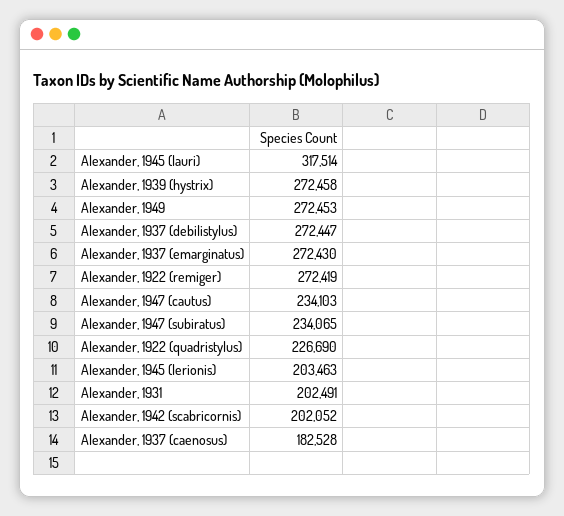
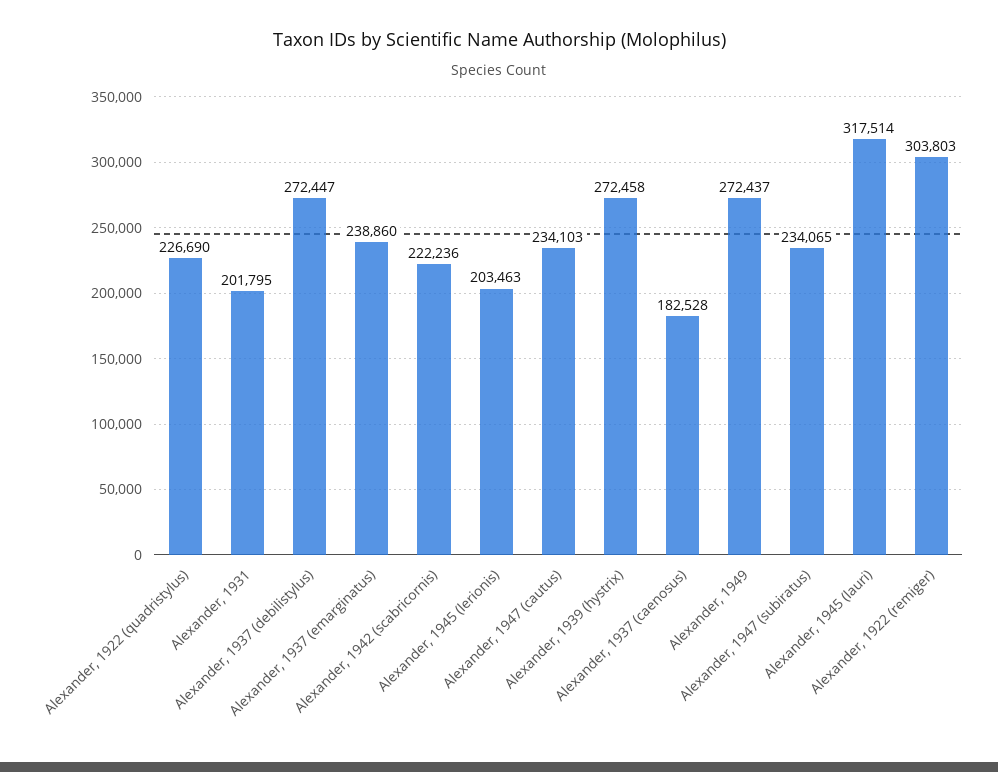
  {
    "Alexander, 1945 (lauri)": 317514,
    "Alexander, 1939 (hystrix)": 272458,
-   "Alexander, 1949": 272453,
+   "Alexander, 1949": 272437,
    "Alexander, 1937 (debilistylus)": 272447,
-   "Alexander, 1937 (emarginatus)": 272430,
+   "Alexander, 1937 (emarginatus)": 238860,
-   "Alexander, 1922 (remiger)": 272419,
+   "Alexander, 1922 (remiger)": 303803,
    "Alexander, 1947 (cautus)": 234103,
    "Alexander, 1947 (subiratus)": 234065,
    "Alexander, 1922 (quadristylus)": 226690,
    "Alexander, 1945 (lerionis)": 203463,
-   "Alexander, 1931": 202491,
+   "Alexander, 1931": 201795,
-   "Alexander, 1942 (scabricornis)": 202052,
+   "Alexander, 1942 (scabricornis)": 222236,
    "Alexander, 1937 (caenosus)": 182528
  }

